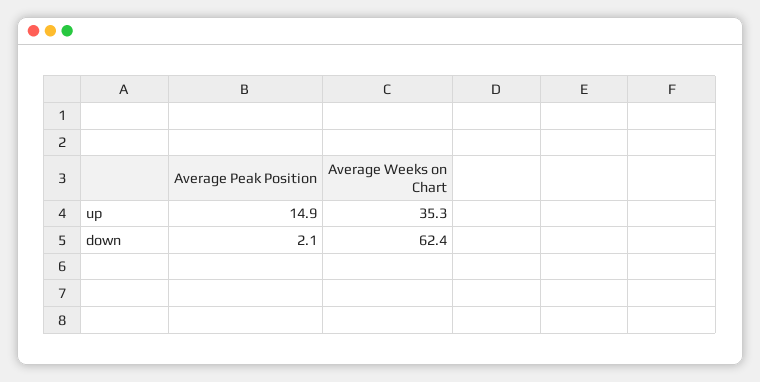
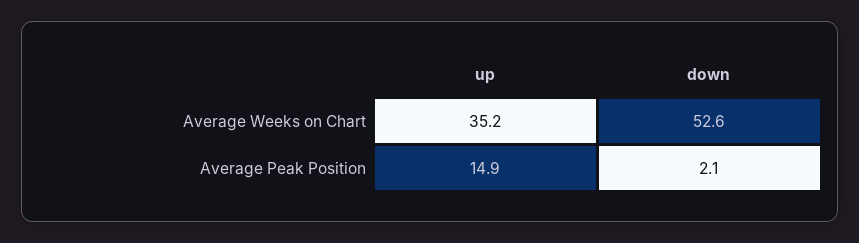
  {
    "Average Peak Position": {
      "up": 14.9,
      "down": 2.1
    },
    "Average Weeks on Chart": {
-     "up": 35.3,
+     "up": 35.2,
-     "down": 62.4
+     "down": 52.6
    }
  }

